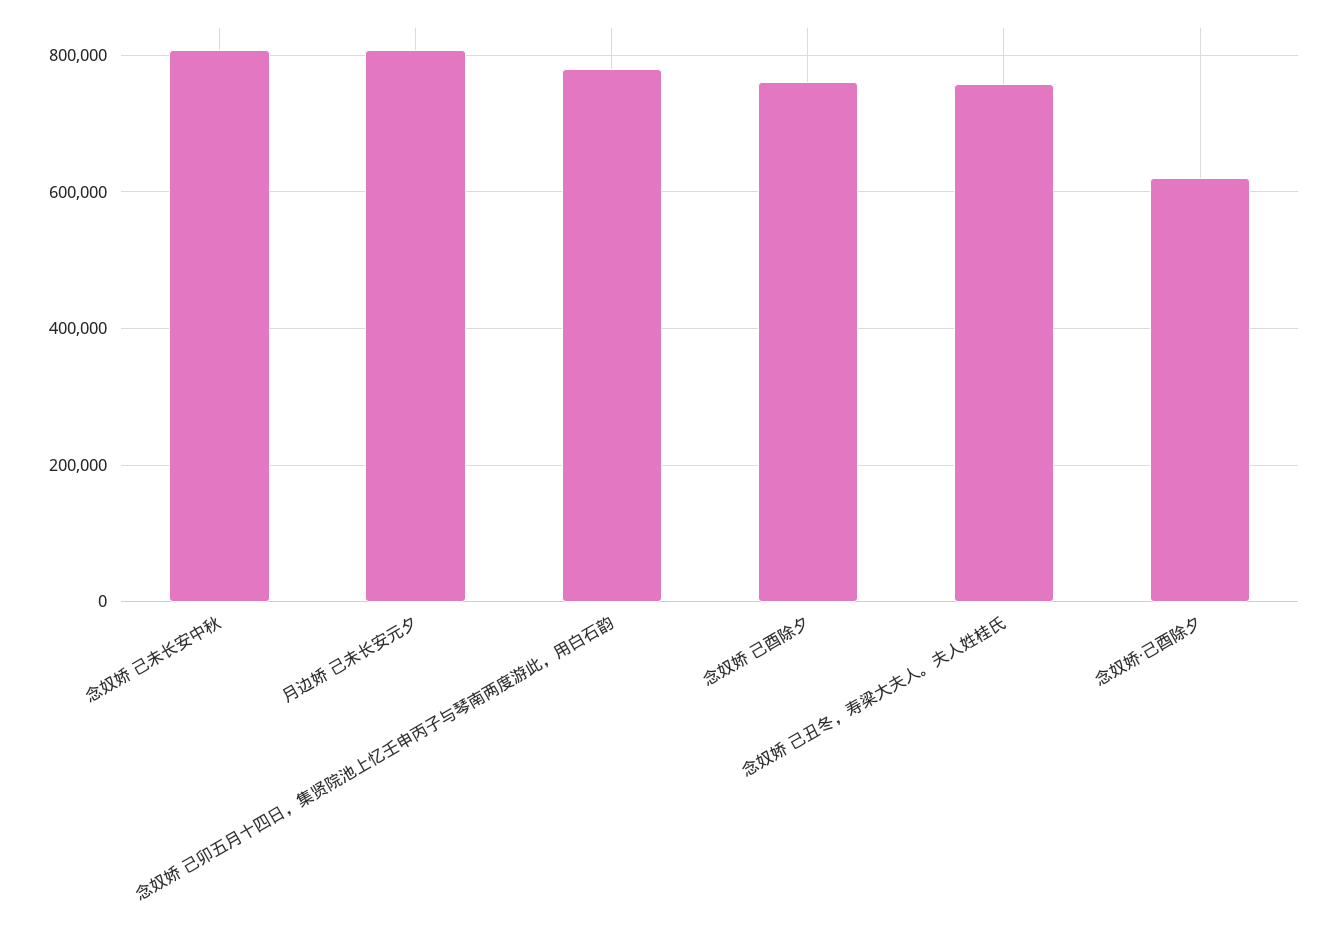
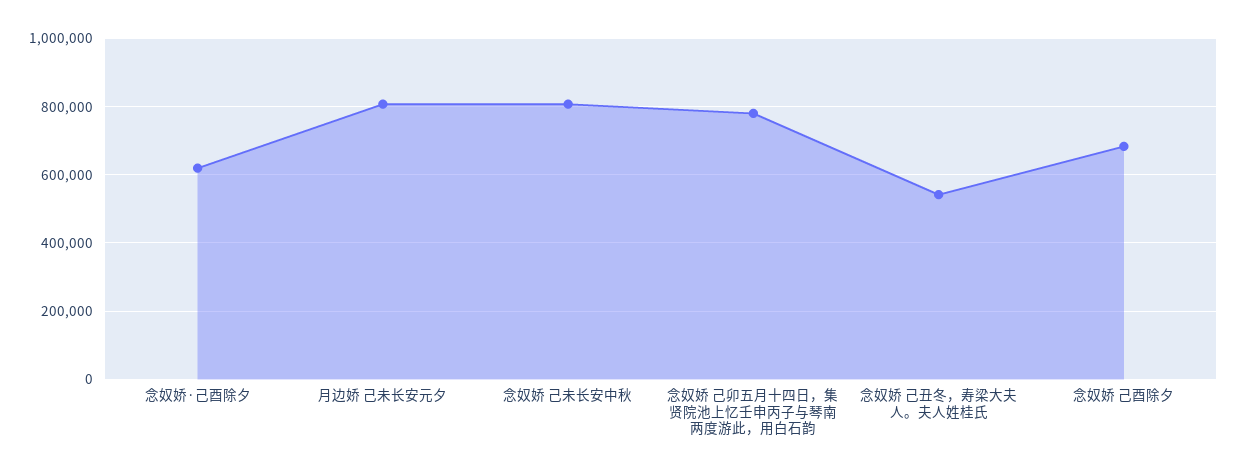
  {
    "念奴娇 己未长安中秋": 800000,
    "月边娇 己未长安元夕": 800000,
    "念奴娇 己卯五月十四日，集贤院池上忆壬申丙子与琴南两度游此，用白石韵": 780000,
-   "念奴娇 己酉除夕": 760000,
+   "念奴娇 己酉除夕": 680000,
-   "念奴娇 己丑冬，寿梁大夫人。夫人姓桂氏": 760000,
+   "念奴娇 己丑冬，寿梁大夫人。夫人姓桂氏": 540000,
    "念奴娇·己酉除夕": 620000
  }

